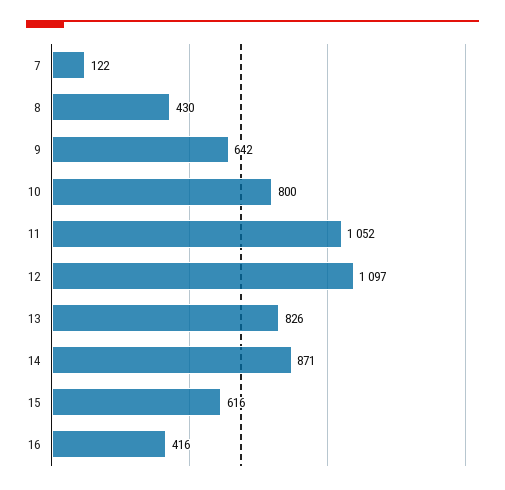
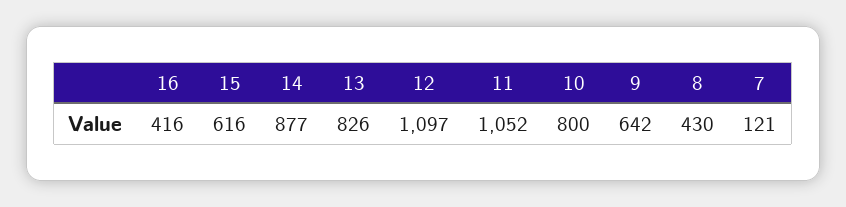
  {
-   "7": 122,
+   "7": 121,
    "8": 430,
    "9": 642,
    "10": 800,
    "11": 1052,
    "12": 1097,
    "13": 826,
-   "14": 871,
+   "14": 877,
    "15": 616,
    "16": 416
  }

